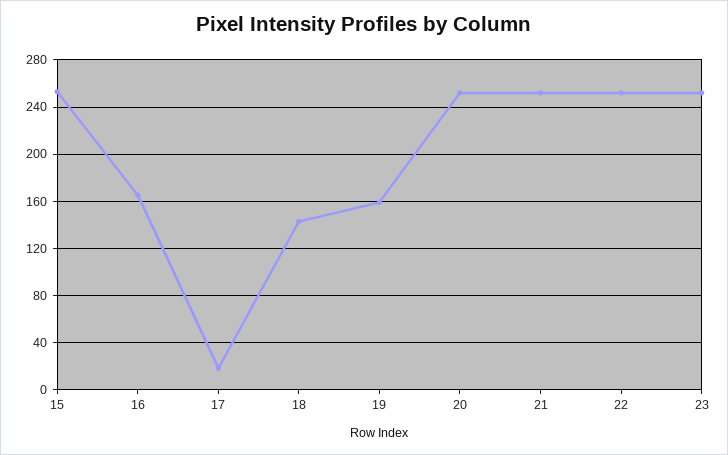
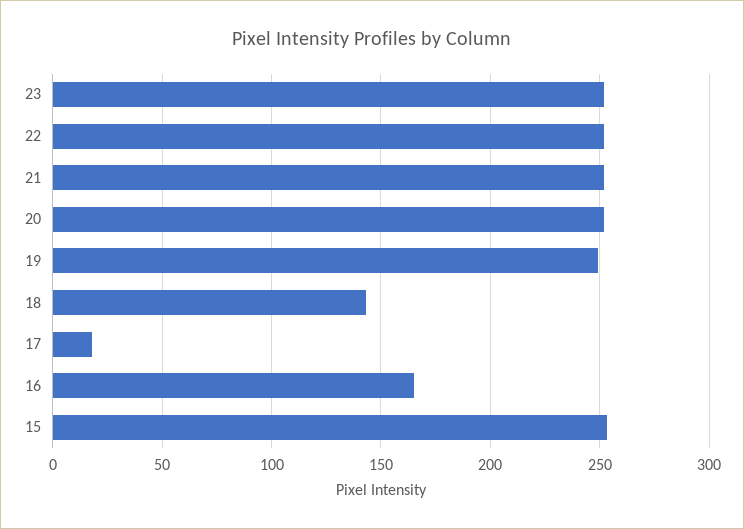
  {
    "15": 255,
    "16": 165,
    "17": 20,
    "18": 145,
-   "19": 160,
+   "19": 250,
    "20": 250,
    "21": 250,
    "22": 250,
    "23": 250
  }

